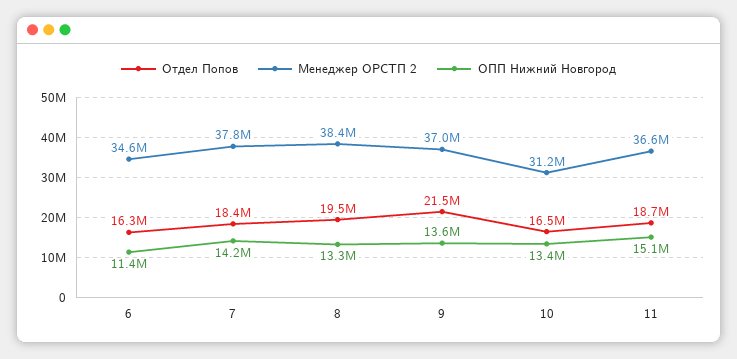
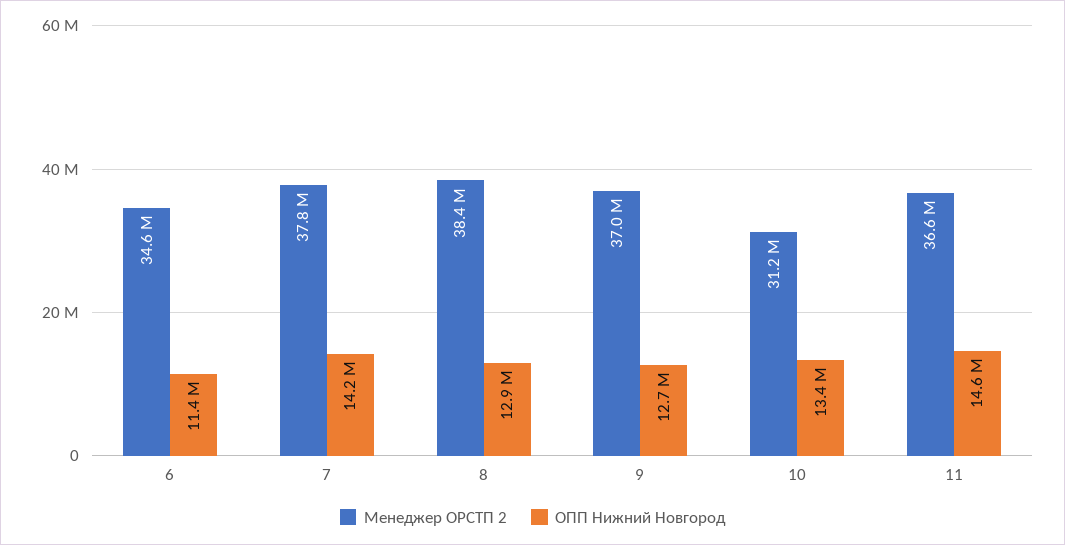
  {
-   "Отдел Попов": {
-     "6": 16300000,
-     "7": 18400000,
-     "8": 19500000,
-     "9": 21500000,
-     "10": 16500000,
-     "11": 18700000
-   },
    "Менеджер ОРСТП 2": {
      "6": 34600000,
      "7": 37800000,
      "8": 38400000,
      "9": 37000000,
      "10": 31200000,
      "11": 36600000
    },
    "ОПП Нижний Новгород": {
      "6": 11400000,
      "7": 14200000,
-     "8": 13300000,
+     "8": 12900000,
-     "9": 13600000,
+     "9": 12700000,
      "10": 13400000,
-     "11": 15100000
+     "11": 14600000
    }
  }

